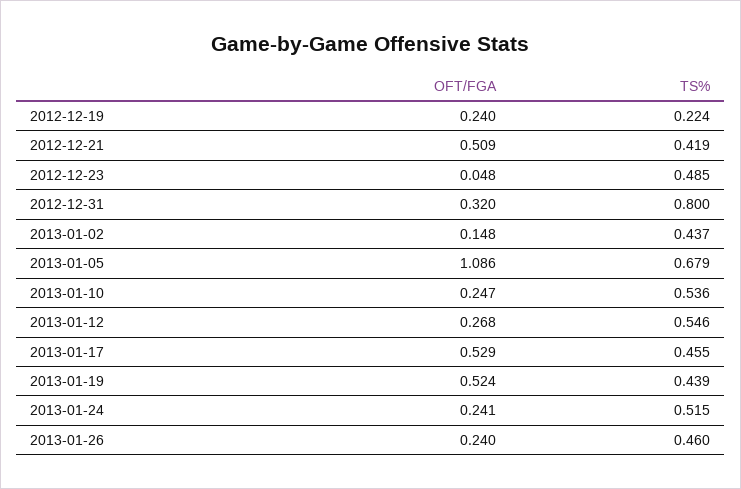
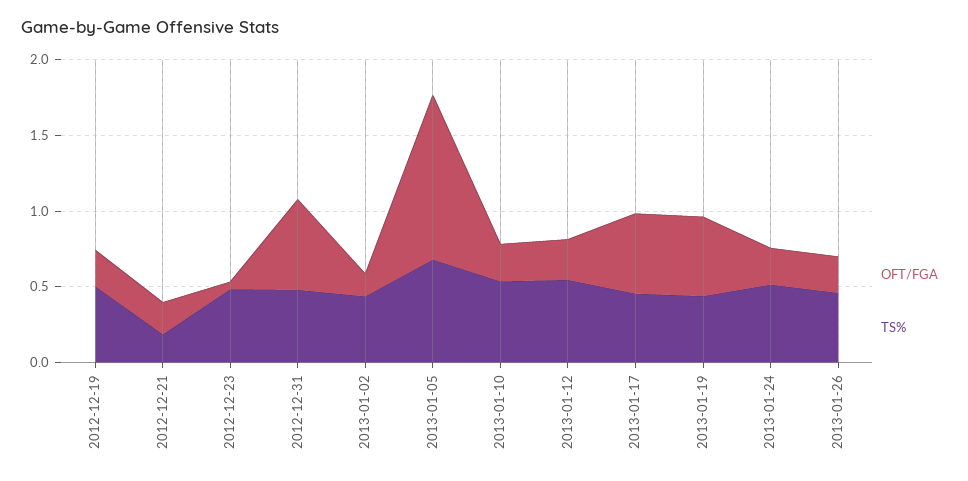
  {
    "OFT/FGA": {
      "2012-12-19": 0.24,
-     "2012-12-21": 0.509,
+     "2012-12-21": 0.2,
      "2012-12-23": 0.048,
-     "2012-12-31": 0.32,
+     "2012-12-31": 0.6,
      "2013-01-02": 0.148,
      "2013-01-05": 1.086,
      "2013-01-10": 0.247,
      "2013-01-12": 0.268,
      "2013-01-17": 0.529,
      "2013-01-19": 0.524,
      "2013-01-24": 0.241,
      "2013-01-26": 0.24
    },
    "TS%": {
-     "2012-12-19": 0.224,
+     "2012-12-19": 0.5,
-     "2012-12-21": 0.419,
+     "2012-12-21": 0.2,
      "2012-12-23": 0.485,
-     "2012-12-31": 0.8,
+     "2012-12-31": 0.5,
      "2013-01-02": 0.437,
      "2013-01-05": 0.679,
      "2013-01-10": 0.536,
      "2013-01-12": 0.546,
      "2013-01-17": 0.455,
      "2013-01-19": 0.439,
      "2013-01-24": 0.515,
      "2013-01-26": 0.46
    }
  }

